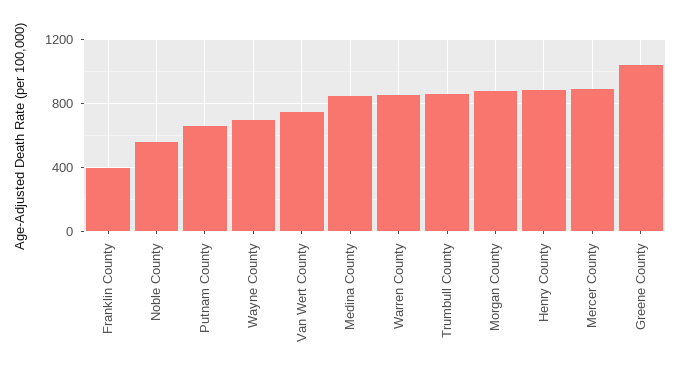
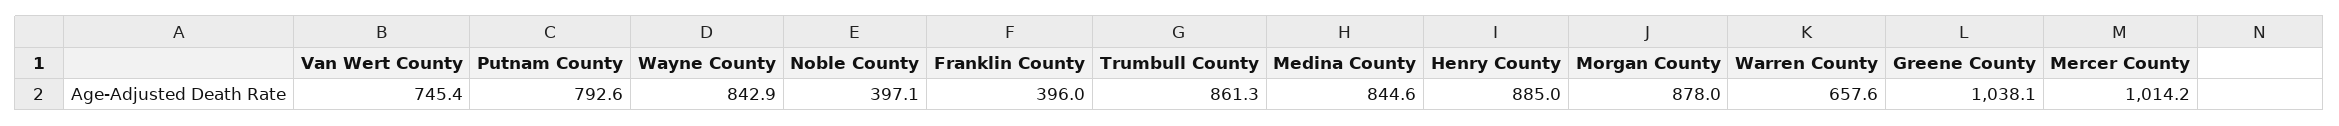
  {
    "Franklin County": 396,
-   "Noble County": 550,
+   "Noble County": 397.1,
-   "Putnam County": 650,
+   "Putnam County": 792.6,
-   "Wayne County": 700,
+   "Wayne County": 842.9,
    "Van Wert County": 745.4,
    "Medina County": 844.6,
-   "Warren County": 850,
+   "Warren County": 657.6,
    "Trumbull County": 861.3,
    "Morgan County": 878,
    "Henry County": 885,
-   "Mercer County": 900,
+   "Mercer County": 1014.2,
    "Greene County": 1038.1
  }

